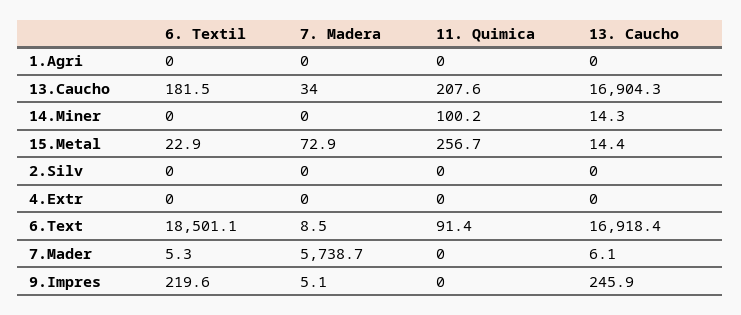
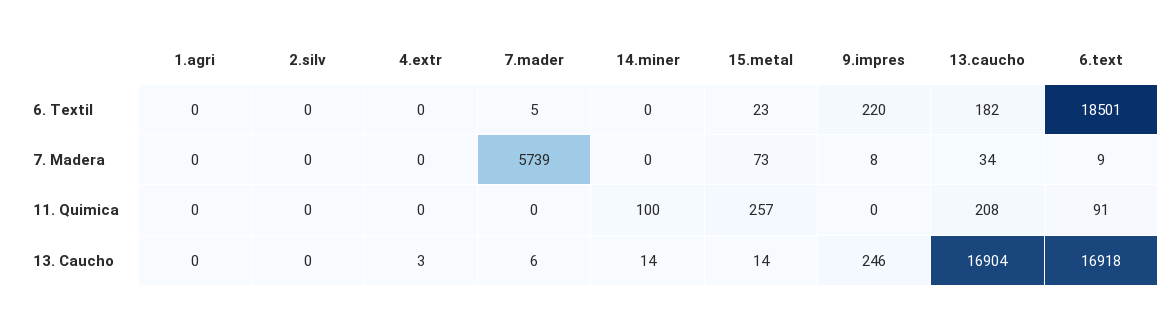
  {
    "6. Textil": {
      "1.Agri": 0,
      "13.Caucho": 181.5,
      "14.Miner": 0,
      "15.Metal": 22.9,
      "2.Silv": 0,
      "4.Extr": 0,
      "6.Text": 18501.1,
      "7.Mader": 5.3,
      "9.Impres": 219.6
    },
    "7. Madera": {
      "1.Agri": 0,
      "13.Caucho": 34,
      "14.Miner": 0,
      "15.Metal": 72.9,
      "2.Silv": 0,
      "4.Extr": 0,
      "6.Text": 8.5,
      "7.Mader": 5738.7,
-     "9.Impres": 5.1
+     "9.Impres": 8
    },
    "11. Quimica": {
      "1.Agri": 0,
      "13.Caucho": 207.6,
      "14.Miner": 100.2,
      "15.Metal": 256.7,
      "2.Silv": 0,
      "4.Extr": 0,
      "6.Text": 91.4,
      "7.Mader": 0,
      "9.Impres": 0
    },
    "13. Caucho": {
      "1.Agri": 0,
      "13.Caucho": 16904.3,
      "14.Miner": 14.3,
      "15.Metal": 14.4,
      "2.Silv": 0,
-     "4.Extr": 0,
+     "4.Extr": 3,
      "6.Text": 16918.4,
      "7.Mader": 6.1,
      "9.Impres": 245.9
    }
  }

